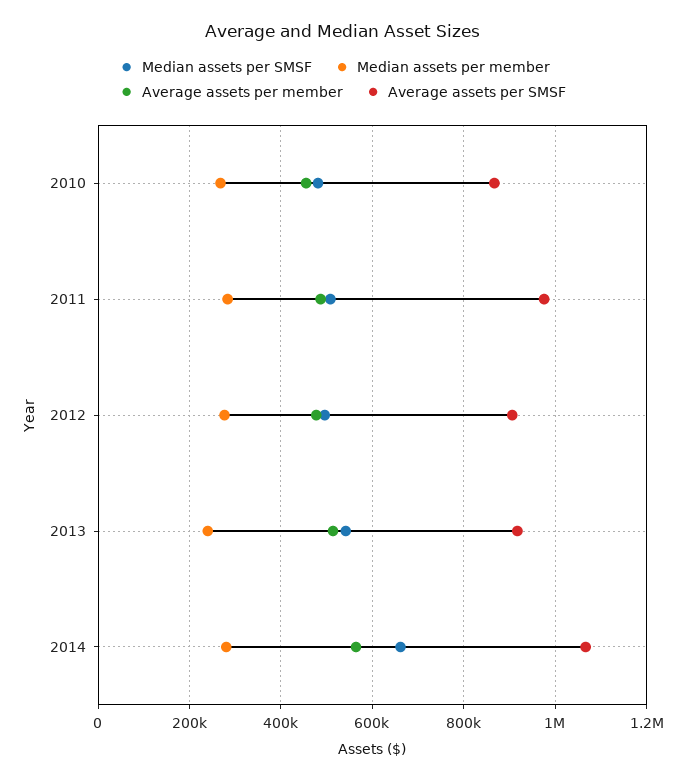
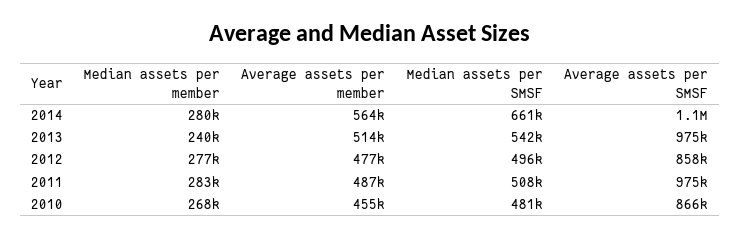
  {
    "Median assets per SMSF": {
      "2010": 481000,
      "2011": 508000,
      "2012": 496000,
      "2013": 542000,
      "2014": 661000
    },
    "Median assets per member": {
      "2010": 268000,
      "2011": 283000,
      "2012": 277000,
      "2013": 240000,
      "2014": 280000
    },
    "Average assets per member": {
      "2010": 455000,
      "2011": 487000,
      "2012": 477000,
      "2013": 514000,
      "2014": 564000
    },
    "Average assets per SMSF": {
      "2010": 866000,
      "2011": 975000,
-     "2012": 900000,
+     "2012": 858000,
-     "2013": 920000,
+     "2013": 975000,
      "2014": 1100000
    }
  }

